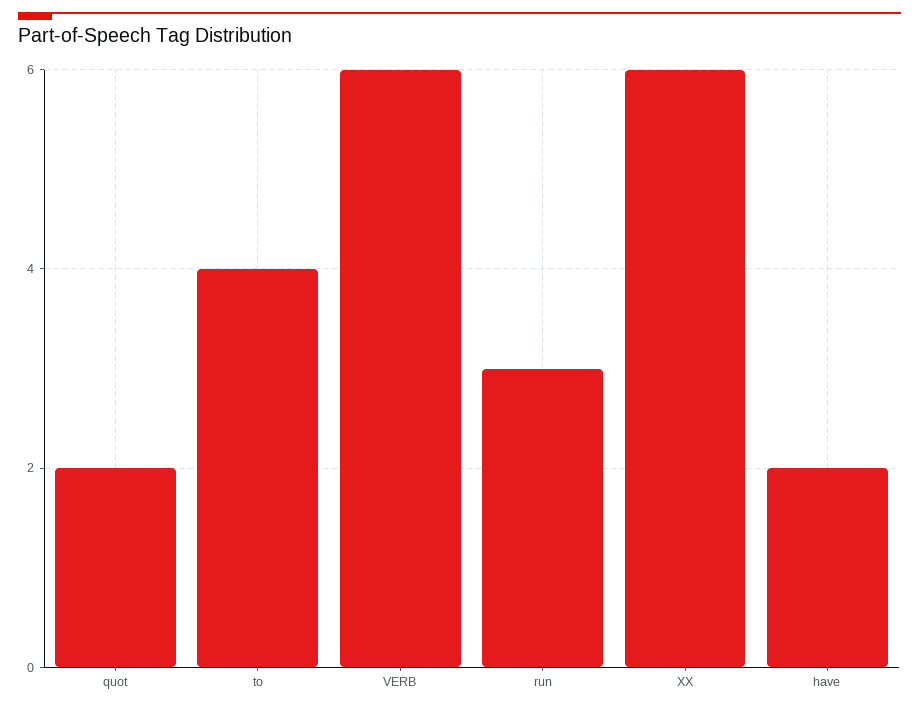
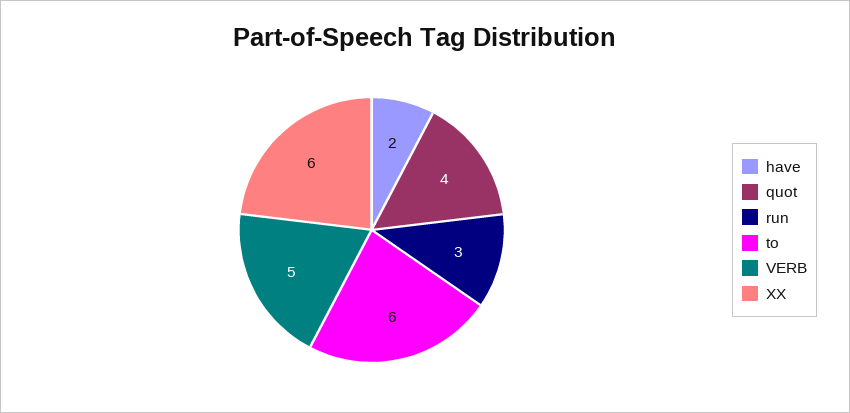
  {
-   "quot": 2,
+   "quot": 4,
-   "to": 4,
+   "to": 6,
-   "VERB": 6,
+   "VERB": 5,
    "run": 3,
    "XX": 6,
    "have": 2
  }

